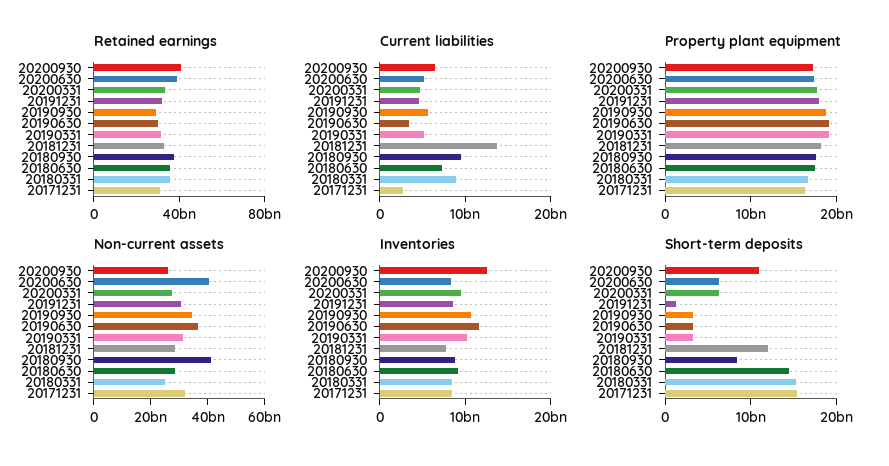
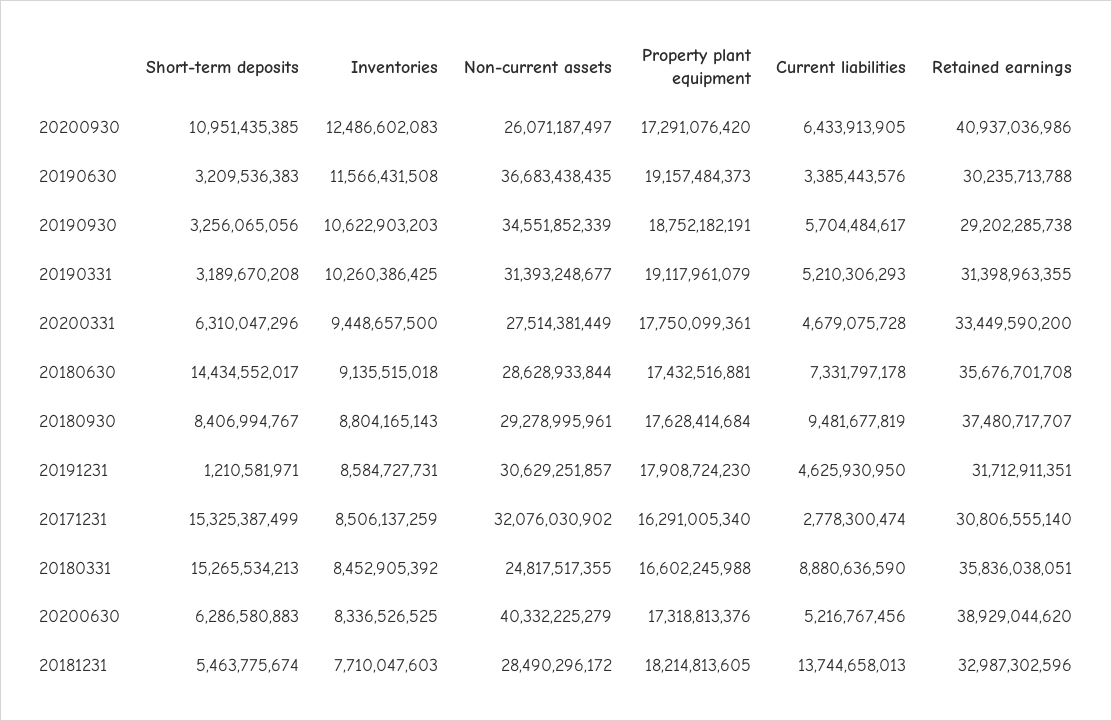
  {
    "Retained earnings": {
      "20200930": 40937036986,
      "20200630": 38929044620,
      "20200331": 33449590200,
      "20191231": 31712911351,
      "20190930": 29202285738,
      "20190630": 30235713788,
      "20190331": 31398963355,
      "20181231": 32987302596,
      "20180930": 37480717707,
      "20180630": 35676701708,
      "20180331": 35836038051,
      "20171231": 30806555140
    },
    "Current liabilities": {
      "20200930": 6433913905,
      "20200630": 5216767456,
      "20200331": 4679075728,
      "20191231": 4625930950,
      "20190930": 5704484617,
      "20190630": 3385443576,
      "20190331": 5210306293,
      "20181231": 13744658013,
      "20180930": 9481677819,
      "20180630": 7331797178,
      "20180331": 8880636590,
      "20171231": 2778300474
    },
    "Property plant equipment": {
      "20200930": 17291076420,
      "20200630": 17318813376,
      "20200331": 17750099361,
      "20191231": 17908724230,
      "20190930": 18752182191,
      "20190630": 19157484373,
      "20190331": 19117961079,
      "20181231": 18214813605,
      "20180930": 17628414684,
      "20180630": 17432516881,
      "20180331": 16602245988,
      "20171231": 16291005340
    },
    "Non-current assets": {
      "20200930": 26071187497,
      "20200630": 40332225279,
      "20200331": 27514381449,
      "20191231": 30629251857,
      "20190930": 34551852339,
      "20190630": 36683438435,
      "20190331": 31393248677,
      "20181231": 28490296172,
-     "20180930": 40000000000,
+     "20180930": 29278995961,
      "20180630": 28628933844,
      "20180331": 24817517355,
      "20171231": 32076030902
    },
    "Inventories": {
      "20200930": 12486602083,
      "20200630": 8336526525,
      "20200331": 9448657500,
      "20191231": 8584727731,
      "20190930": 10622903203,
      "20190630": 11566431508,
      "20190331": 10260386425,
      "20181231": 7710047603,
      "20180930": 8804165143,
      "20180630": 9135515018,
      "20180331": 8452905392,
      "20171231": 8506137259
    },
    "Short-term deposits": {
      "20200930": 10951435385,
      "20200630": 6286580883,
      "20200331": 6310047296,
      "20191231": 1210581971,
      "20190930": 3256065056,
      "20190630": 3209536383,
      "20190331": 3189670208,
-     "20181231": 12000000000,
+     "20181231": 5463775674,
      "20180930": 8406994767,
      "20180630": 14434552017,
      "20180331": 15265534213,
      "20171231": 15325387499
    }
  }

